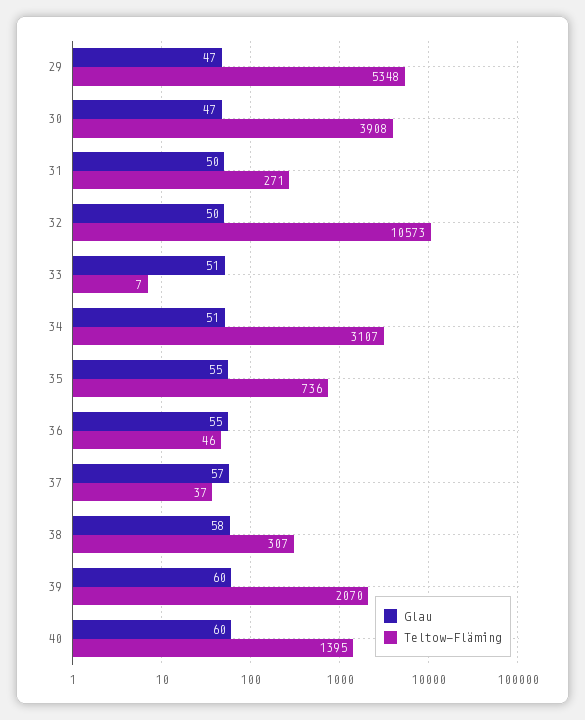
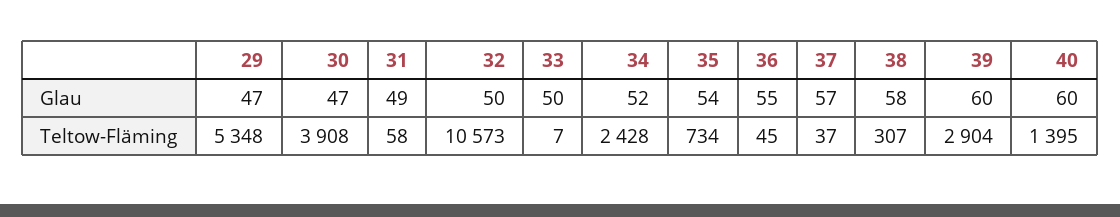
  {
    "Glau": {
      "29": 47,
      "30": 47,
-     "31": 50,
+     "31": 49,
      "32": 50,
-     "33": 51,
+     "33": 50,
-     "34": 51,
+     "34": 52,
-     "35": 55,
+     "35": 54,
      "36": 55,
      "37": 57,
      "38": 58,
      "39": 60,
      "40": 60
    },
    "Teltow-Fläming": {
      "29": 5348,
      "30": 3908,
-     "31": 271,
+     "31": 58,
      "32": 10573,
      "33": 7,
-     "34": 3107,
+     "34": 2428,
-     "35": 736,
+     "35": 734,
-     "36": 46,
+     "36": 45,
      "37": 37,
      "38": 307,
-     "39": 2070,
+     "39": 2904,
      "40": 1395
    }
  }

